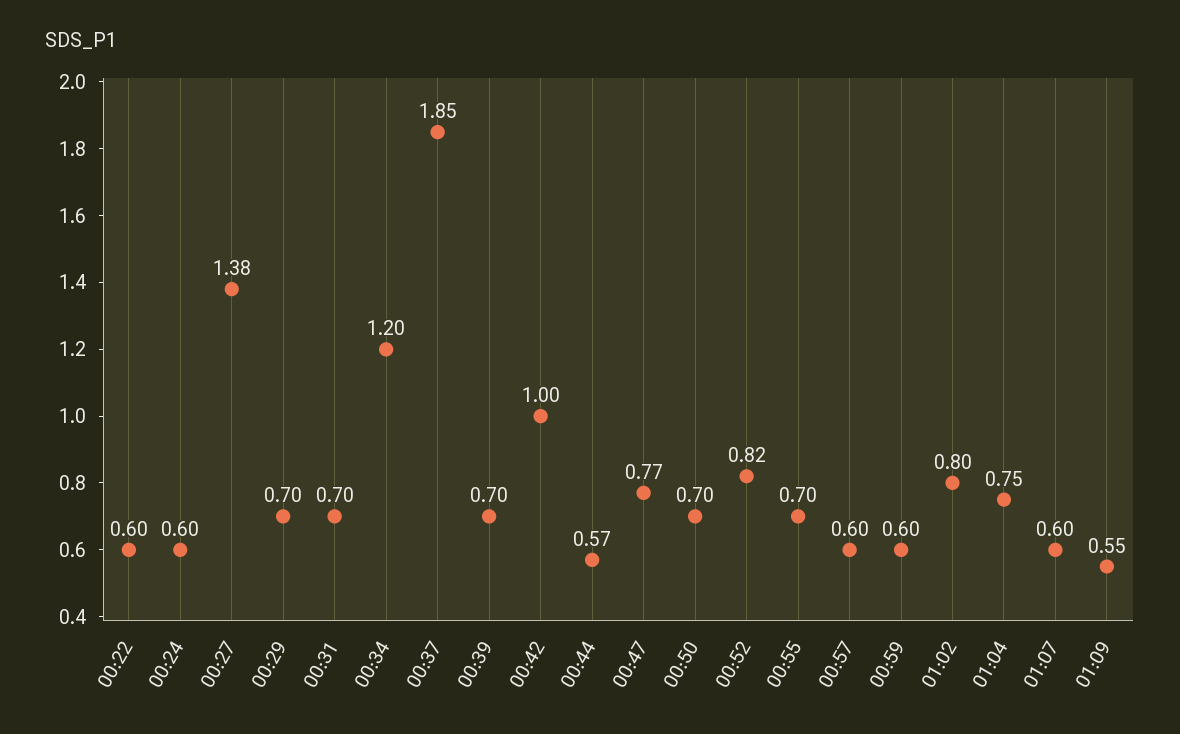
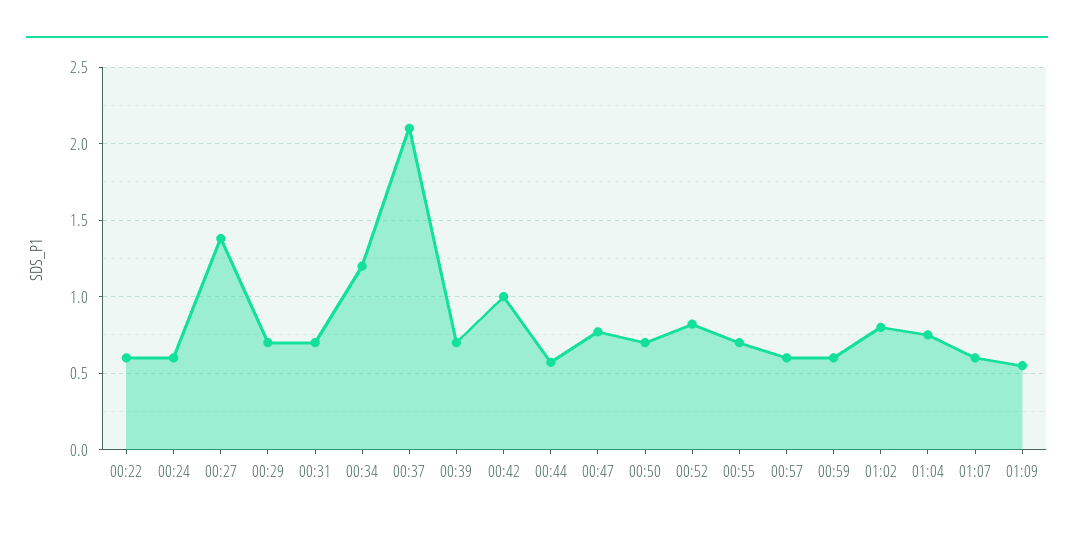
  {
    "00:22": 0.6,
    "00:24": 0.6,
    "00:27": 1.38,
    "00:29": 0.7,
    "00:31": 0.7,
    "00:34": 1.2,
-   "00:37": 1.85,
+   "00:37": 2.1,
    "00:39": 0.7,
    "00:42": 1,
    "00:44": 0.57,
    "00:47": 0.77,
    "00:50": 0.7,
    "00:52": 0.82,
    "00:55": 0.7,
    "00:57": 0.6,
    "00:59": 0.6,
    "01:02": 0.8,
    "01:04": 0.75,
    "01:07": 0.6,
    "01:09": 0.55
  }

